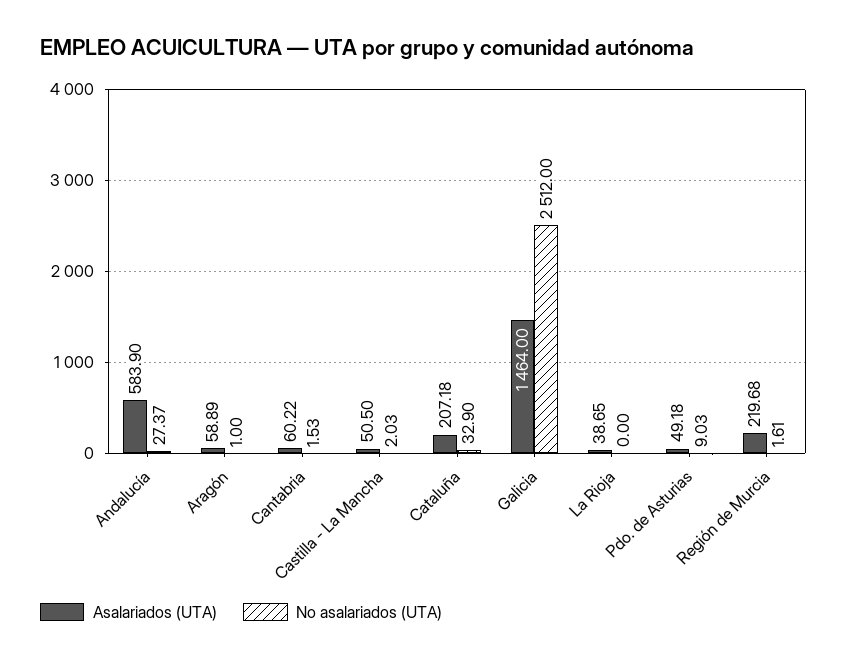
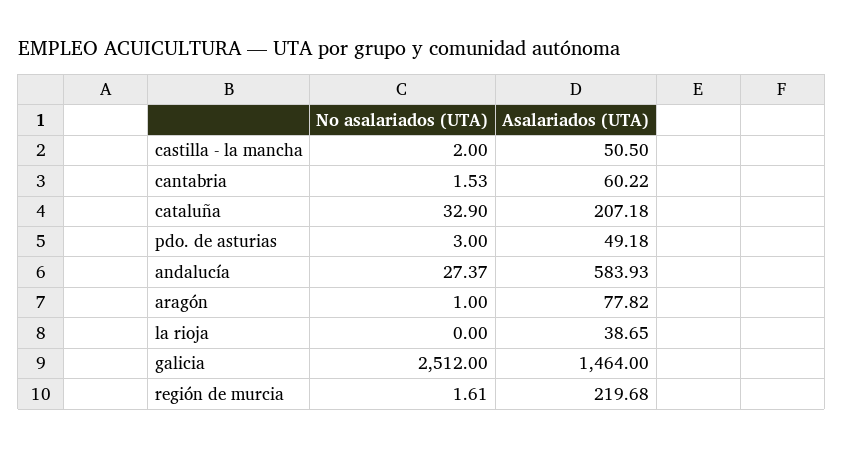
  {
    "Asalariados (UTA)": {
-     "Andalucía": 583.9,
+     "Andalucía": 583.93,
-     "Aragón": 58.89,
+     "Aragón": 77.82,
      "Cantabria": 60.22,
      "Castilla - La Mancha": 50.5,
      "Cataluña": 207.18,
      "Galicia": 1464,
      "La Rioja": 38.65,
      "Pdo. de Asturias": 49.18,
      "Región de Murcia": 219.68
    },
    "No asalariados (UTA)": {
      "Andalucía": 27.37,
      "Aragón": 1,
      "Cantabria": 1.53,
-     "Castilla - La Mancha": 2.03,
+     "Castilla - La Mancha": 2,
      "Cataluña": 32.9,
      "Galicia": 2512,
      "La Rioja": 0,
-     "Pdo. de Asturias": 9.03,
+     "Pdo. de Asturias": 3,
      "Región de Murcia": 1.61
    }
  }

